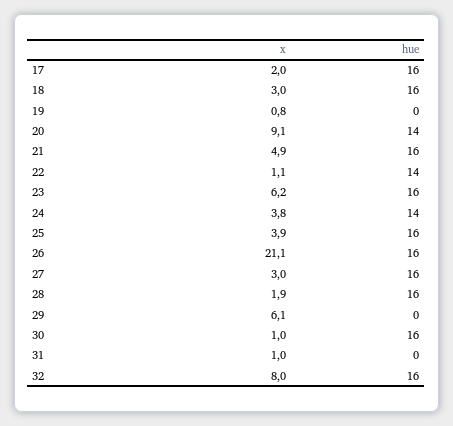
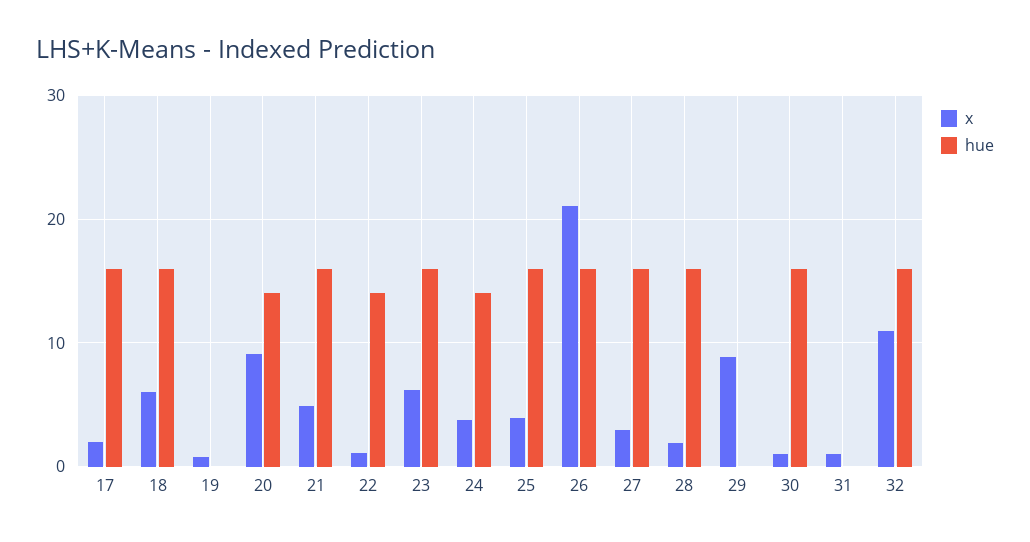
  {
    "x": {
      "17": 2,
-     "18": 3,
+     "18": 6,
      "19": 0.8,
      "20": 9.1,
      "21": 4.9,
      "22": 1.1,
      "23": 6.2,
      "24": 3.8,
      "25": 3.9,
      "26": 21.1,
      "27": 3,
      "28": 1.9,
-     "29": 6.1,
+     "29": 9,
      "30": 1,
      "31": 1,
-     "32": 8
+     "32": 11
    },
    "hue": {
      "17": 16,
      "18": 16,
      "19": 0,
      "20": 14,
      "21": 16,
      "22": 14,
      "23": 16,
      "24": 14,
      "25": 16,
      "26": 16,
      "27": 16,
      "28": 16,
      "29": 0,
      "30": 16,
      "31": 0,
      "32": 16
    }
  }

